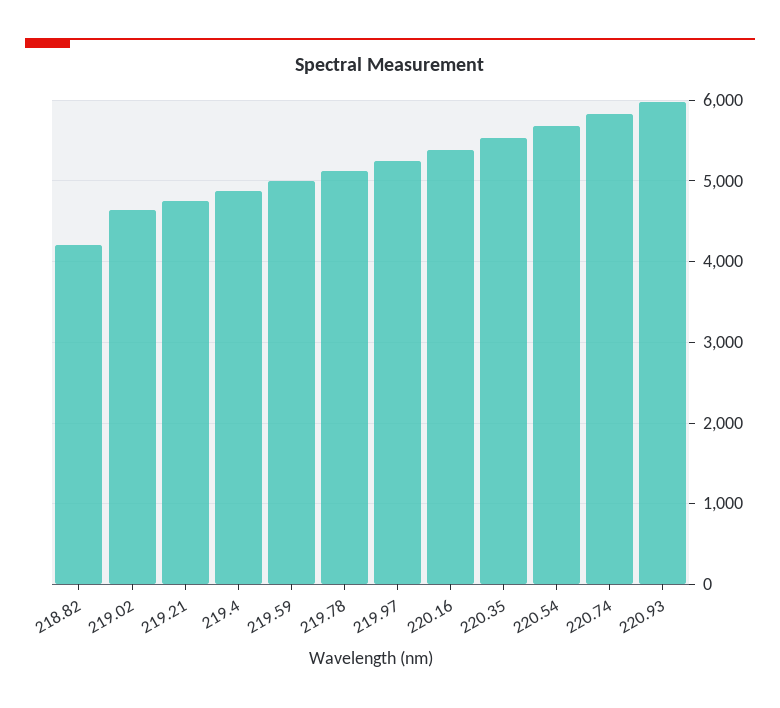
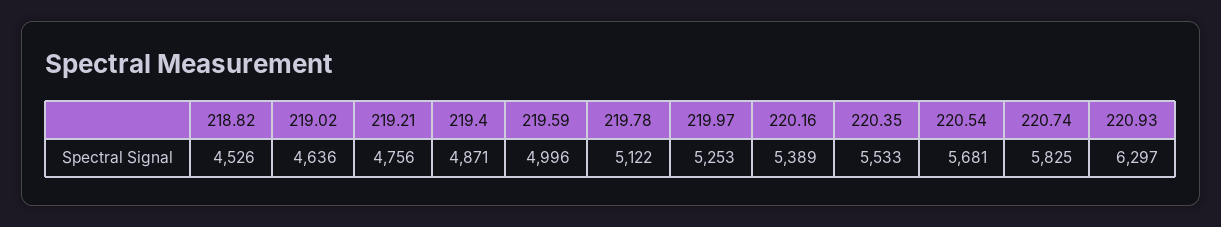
  {
-   "218.82": 4200,
+   "218.82": 4526,
    "219.02": 4636,
    "219.21": 4756,
    "219.4": 4871,
    "219.59": 4996,
    "219.78": 5122,
    "219.97": 5253,
    "220.16": 5389,
    "220.35": 5533,
    "220.54": 5681,
    "220.74": 5825,
-   "220.93": 6000
+   "220.93": 6297
  }

